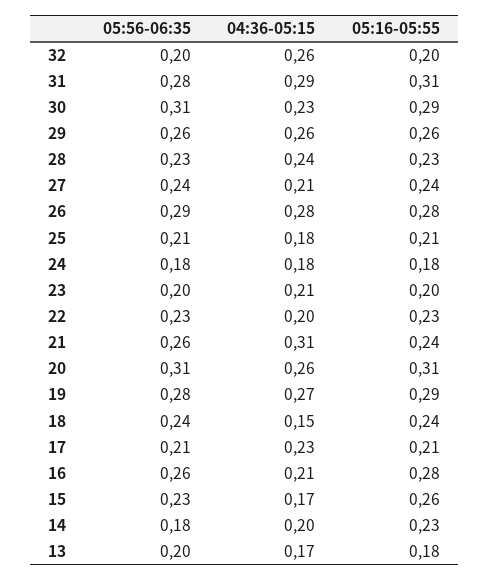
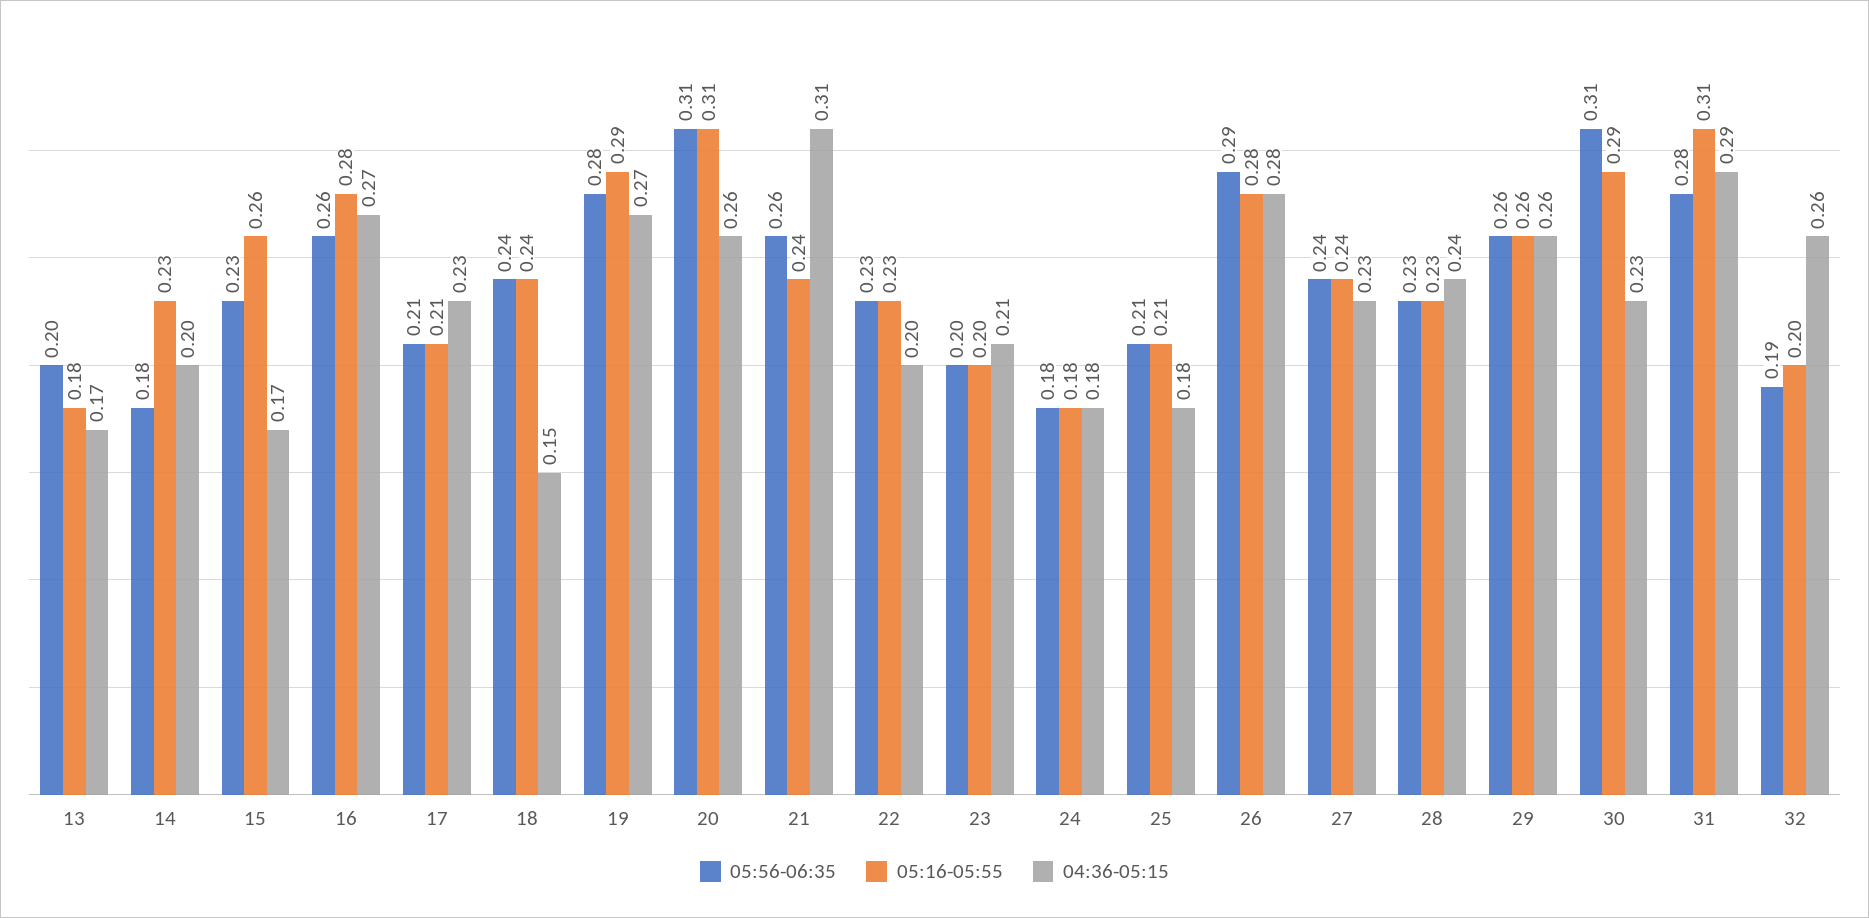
  {
    "05:56-06:35": {
-     "32": 0.2,
+     "32": 0.19,
      "31": 0.28,
      "30": 0.31,
      "29": 0.26,
      "28": 0.23,
      "27": 0.24,
      "26": 0.29,
      "25": 0.21,
      "24": 0.18,
      "23": 0.2,
      "22": 0.23,
      "21": 0.26,
      "20": 0.31,
      "19": 0.28,
      "18": 0.24,
      "17": 0.21,
      "16": 0.26,
      "15": 0.23,
      "14": 0.18,
      "13": 0.2
    },
    "04:36-05:15": {
      "32": 0.26,
      "31": 0.29,
      "30": 0.23,
      "29": 0.26,
      "28": 0.24,
-     "27": 0.21,
+     "27": 0.23,
      "26": 0.28,
      "25": 0.18,
      "24": 0.18,
      "23": 0.21,
      "22": 0.2,
      "21": 0.31,
      "20": 0.26,
      "19": 0.27,
      "18": 0.15,
      "17": 0.23,
-     "16": 0.21,
+     "16": 0.27,
      "15": 0.17,
      "14": 0.2,
      "13": 0.17
    },
    "05:16-05:55": {
      "32": 0.2,
      "31": 0.31,
      "30": 0.29,
      "29": 0.26,
      "28": 0.23,
      "27": 0.24,
      "26": 0.28,
      "25": 0.21,
      "24": 0.18,
      "23": 0.2,
      "22": 0.23,
      "21": 0.24,
      "20": 0.31,
      "19": 0.29,
      "18": 0.24,
      "17": 0.21,
      "16": 0.28,
      "15": 0.26,
      "14": 0.23,
      "13": 0.18
    }
  }

